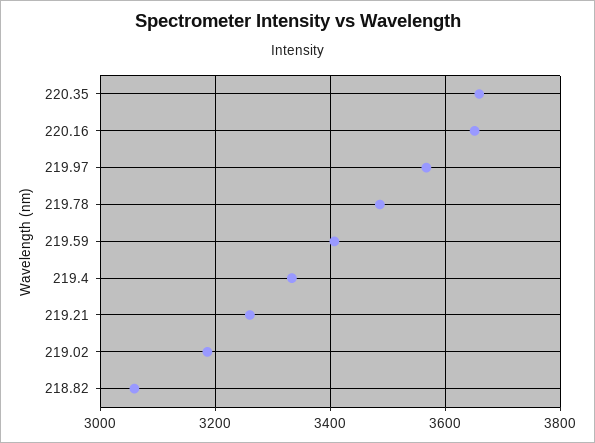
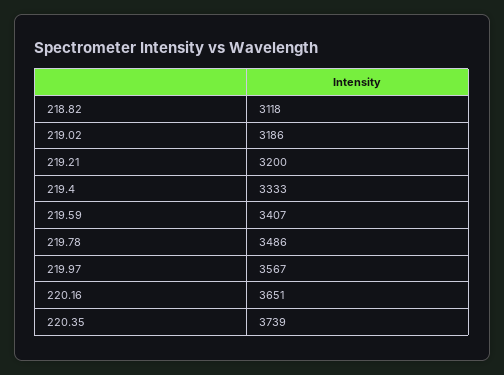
  {
-   "220.35": 3660,
+   "220.35": 3739,
    "220.16": 3651,
    "219.97": 3567,
    "219.78": 3486,
    "219.59": 3407,
    "219.4": 3333,
-   "219.21": 3260,
+   "219.21": 3200,
    "219.02": 3186,
-   "218.82": 3060
+   "218.82": 3118
  }

